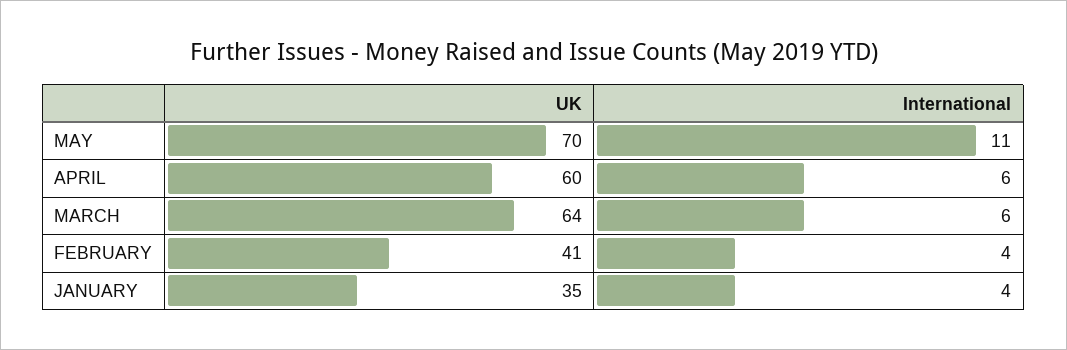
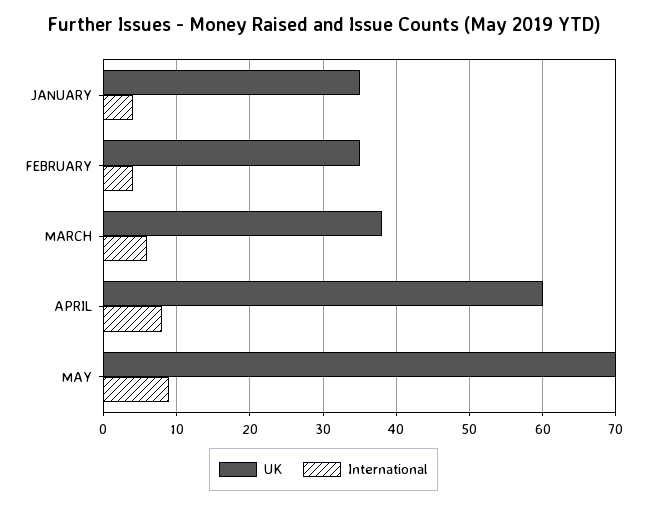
  {
    "UK": {
      "MAY": 70,
      "APRIL": 60,
-     "MARCH": 64,
+     "MARCH": 38,
-     "FEBRUARY": 41,
+     "FEBRUARY": 35,
      "JANUARY": 35
    },
    "International": {
-     "MAY": 11,
+     "MAY": 9,
-     "APRIL": 6,
+     "APRIL": 8,
      "MARCH": 6,
      "FEBRUARY": 4,
      "JANUARY": 4
    }
  }

